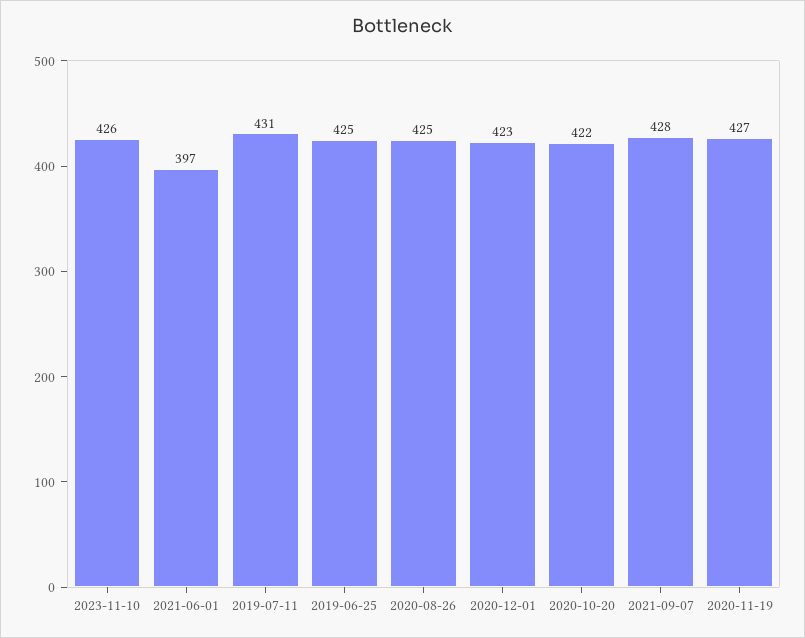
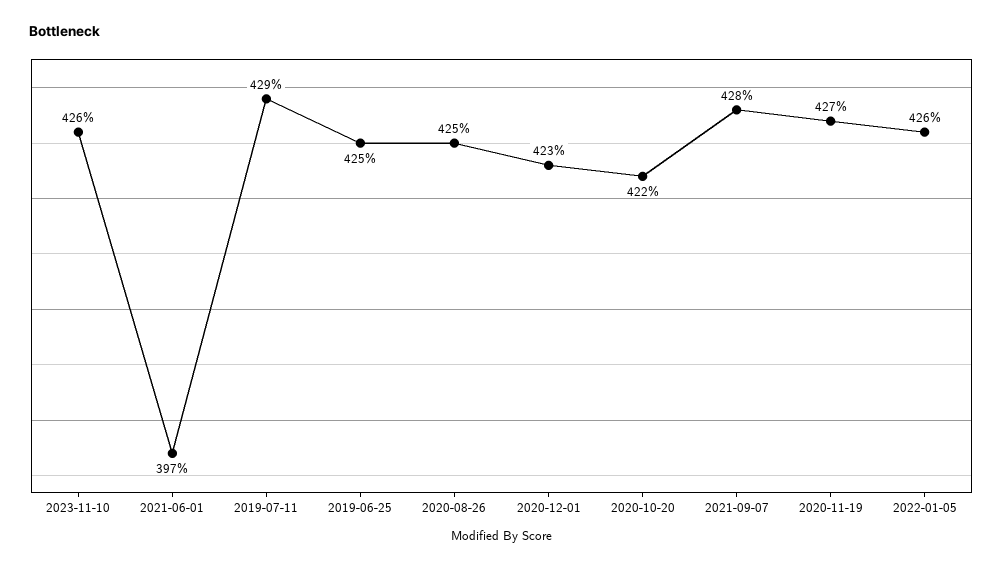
  {
    "2023-11-10": 426,
    "2021-06-01": 397,
-   "2019-07-11": 431,
+   "2019-07-11": 429,
    "2019-06-25": 425,
    "2020-08-26": 425,
    "2020-12-01": 423,
    "2020-10-20": 422,
    "2021-09-07": 428,
-   "2020-11-19": 427
+   "2020-11-19": 427,
+   "2022-01-05": 426
  }

